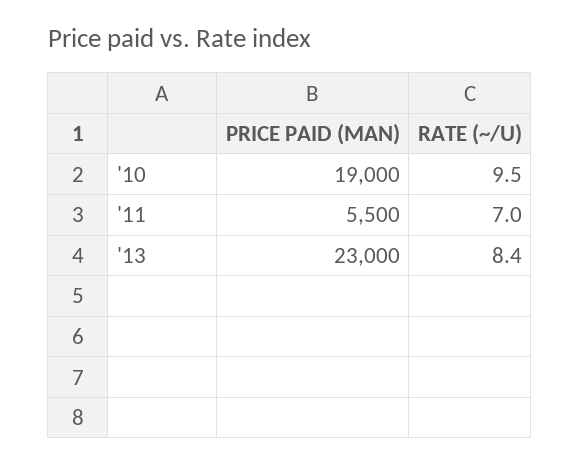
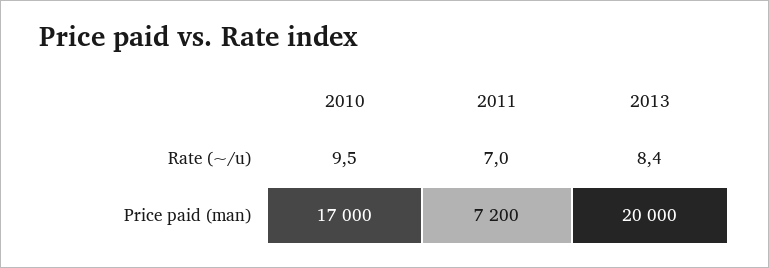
  {
    "PRICE PAID (MAN)": {
-     "'10": 19000,
+     "'10": 17000,
-     "'11": 5500,
+     "'11": 7200,
-     "'13": 23000
+     "'13": 20000
    },
    "RATE (~/U)": {
      "'10": 9.5,
      "'11": 7,
      "'13": 8.4
    }
  }

